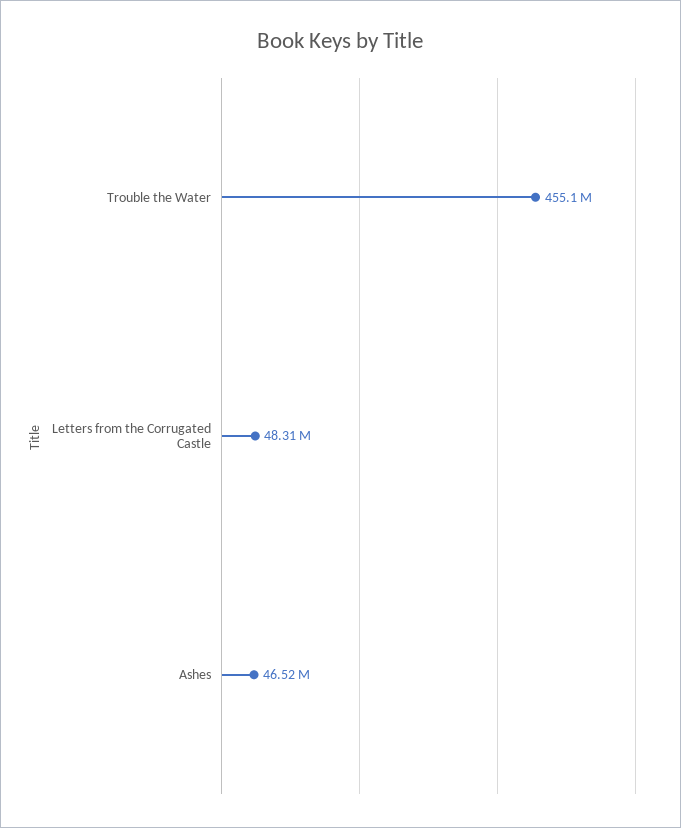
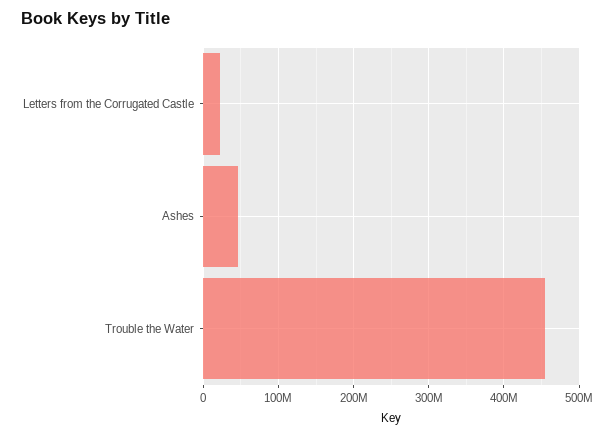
  {
    "Trouble the Water": 455100000,
-   "Letters from the Corrugated Castle": 48310000,
+   "Letters from the Corrugated Castle": 20000000,
    "Ashes": 46520000
  }

